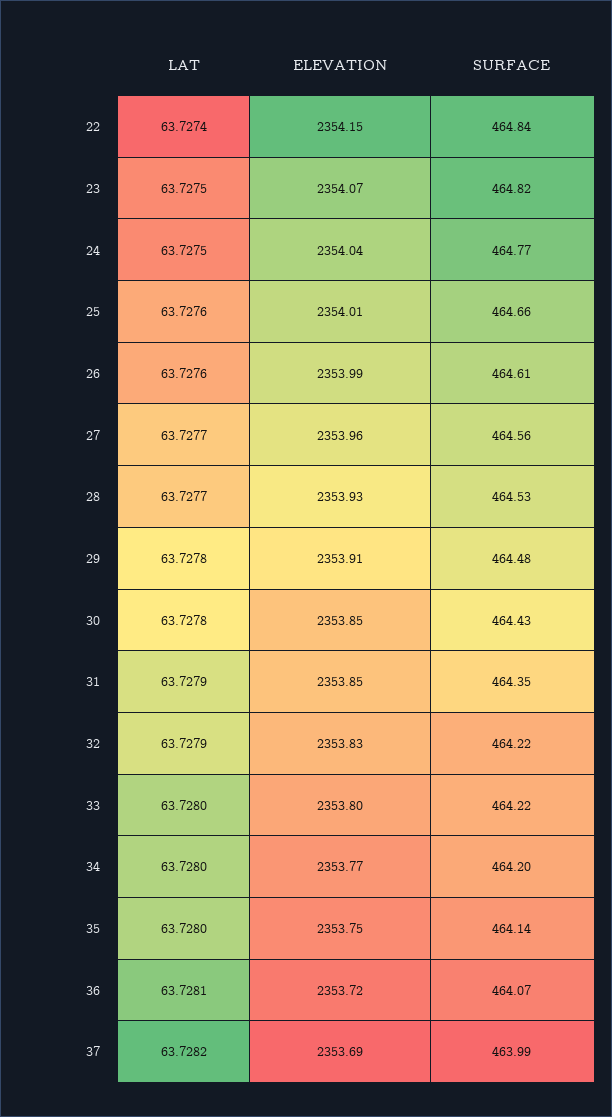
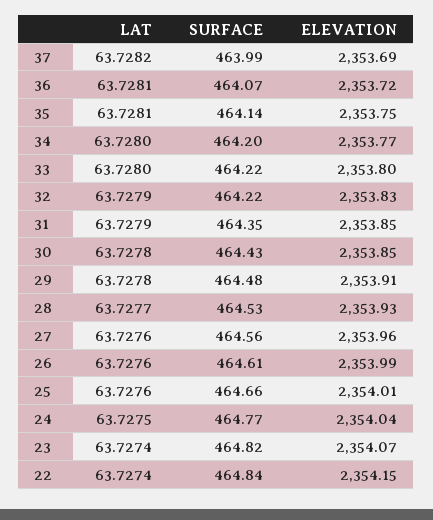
  {
    "LAT": {
      "22": 63.7274,
-     "23": 63.7275,
+     "23": 63.7274,
      "24": 63.7275,
      "25": 63.7276,
      "26": 63.7276,
-     "27": 63.7277,
+     "27": 63.7276,
      "28": 63.7277,
      "29": 63.7278,
      "30": 63.7278,
      "31": 63.7279,
      "32": 63.7279,
      "33": 63.728,
      "34": 63.728,
-     "35": 63.728,
+     "35": 63.7281,
      "36": 63.7281,
      "37": 63.7282
    },
    "ELEVATION": {
      "22": 2354.15,
      "23": 2354.07,
      "24": 2354.04,
      "25": 2354.01,
      "26": 2353.99,
      "27": 2353.96,
      "28": 2353.93,
      "29": 2353.91,
      "30": 2353.85,
      "31": 2353.85,
      "32": 2353.83,
      "33": 2353.8,
      "34": 2353.77,
      "35": 2353.75,
      "36": 2353.72,
      "37": 2353.69
    },
    "SURFACE": {
      "22": 464.84,
      "23": 464.82,
      "24": 464.77,
      "25": 464.66,
      "26": 464.61,
      "27": 464.56,
      "28": 464.53,
      "29": 464.48,
      "30": 464.43,
      "31": 464.35,
      "32": 464.22,
      "33": 464.22,
      "34": 464.2,
      "35": 464.14,
      "36": 464.07,
      "37": 463.99
    }
  }

